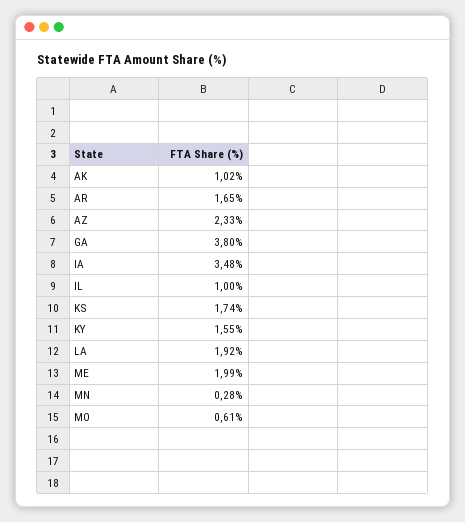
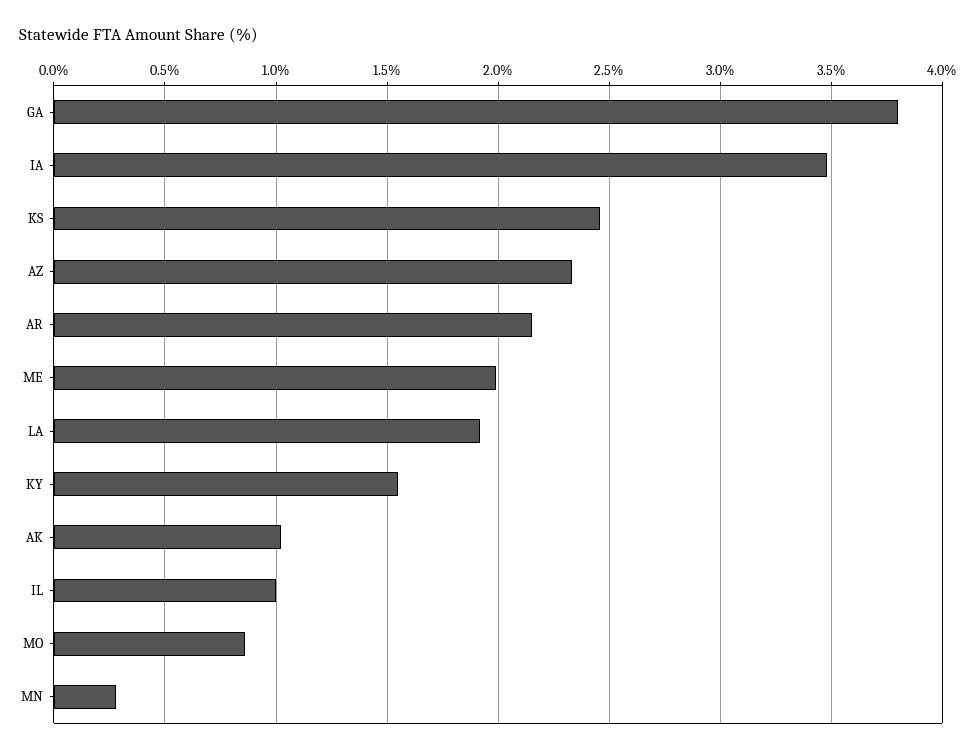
  {
    "AK": 1.02,
-   "AR": 1.65,
+   "AR": 2.15,
    "AZ": 2.33,
    "GA": 3.8,
    "IA": 3.48,
    "IL": 1,
-   "KS": 1.74,
+   "KS": 2.45,
    "KY": 1.55,
    "LA": 1.92,
    "ME": 1.99,
    "MN": 0.28,
-   "MO": 0.61
+   "MO": 0.85
  }

